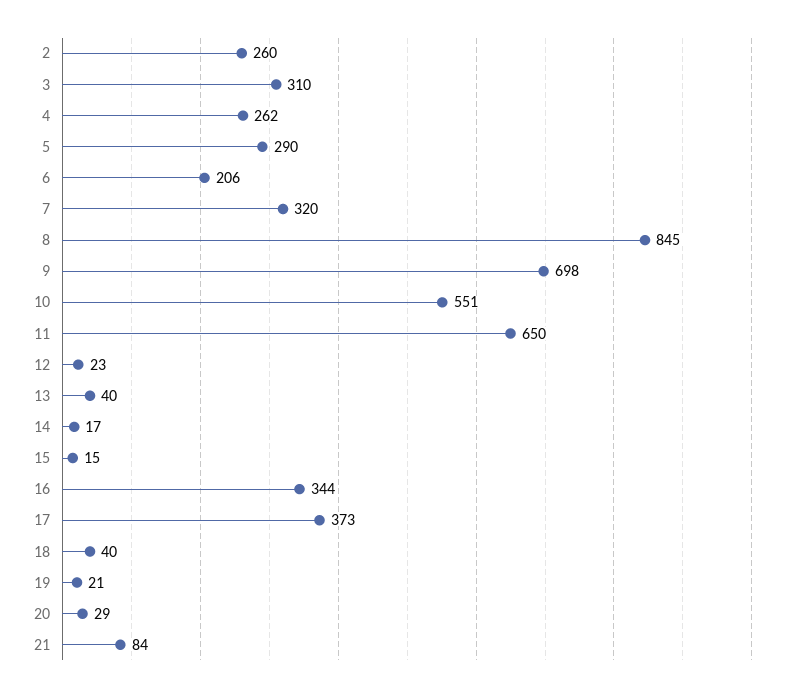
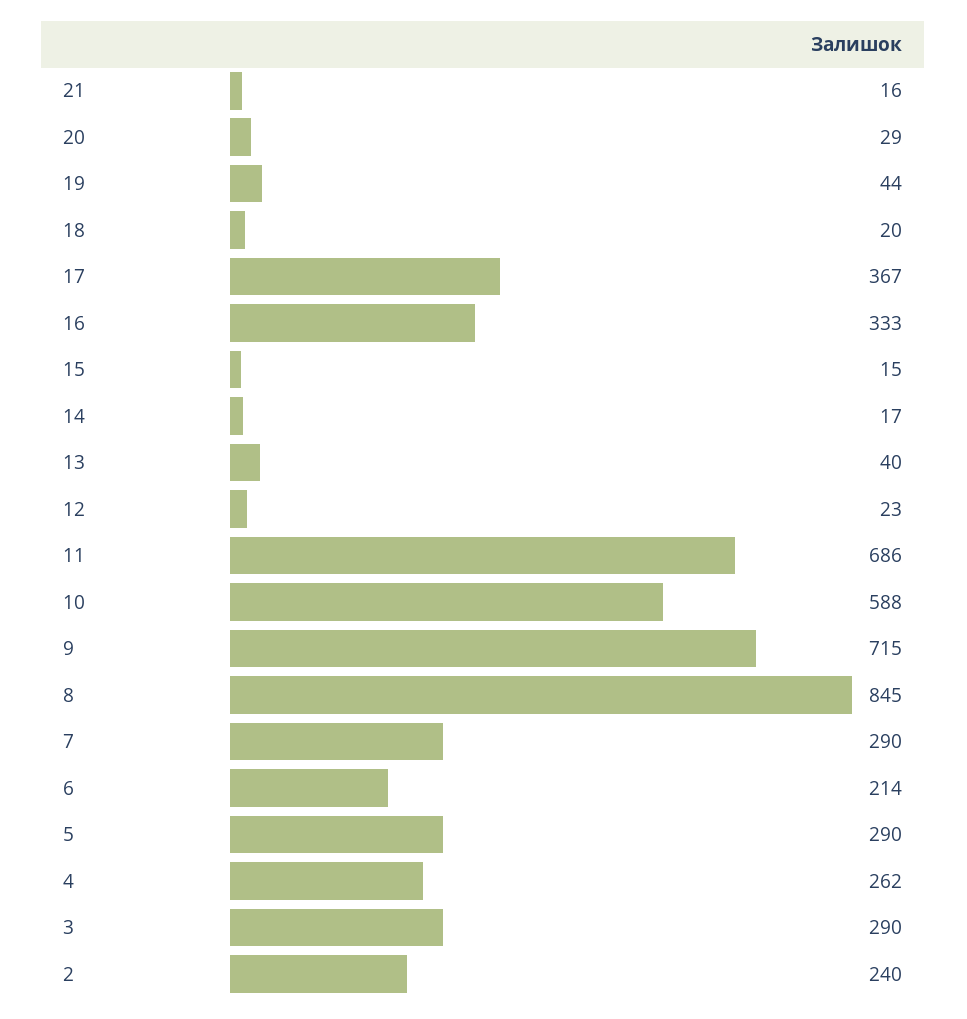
  {
-   "2": 260,
+   "2": 240,
-   "3": 310,
+   "3": 290,
    "4": 262,
    "5": 290,
-   "6": 206,
+   "6": 214,
-   "7": 320,
+   "7": 290,
    "8": 845,
-   "9": 698,
+   "9": 715,
-   "10": 551,
+   "10": 588,
-   "11": 650,
+   "11": 686,
    "12": 23,
    "13": 40,
    "14": 17,
    "15": 15,
-   "16": 344,
+   "16": 333,
-   "17": 373,
+   "17": 367,
-   "18": 40,
+   "18": 20,
-   "19": 21,
+   "19": 44,
    "20": 29,
-   "21": 84
+   "21": 16
  }

